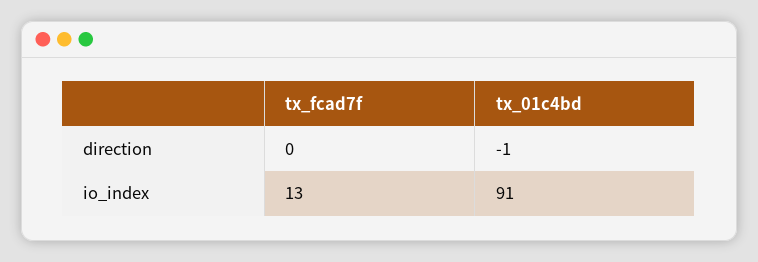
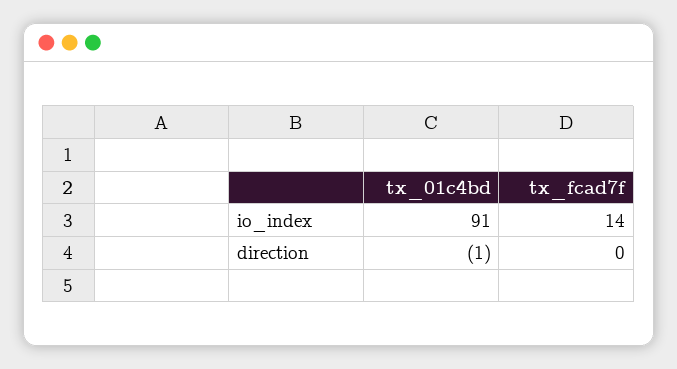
  {
    "tx_fcad7f": {
      "direction": 0,
-     "io_index": 13
+     "io_index": 14
    },
    "tx_01c4bd": {
      "direction": -1,
      "io_index": 91
    }
  }

